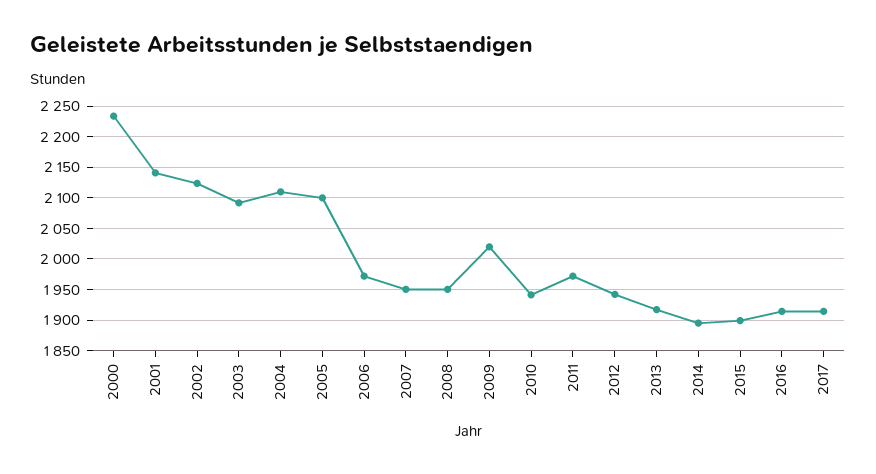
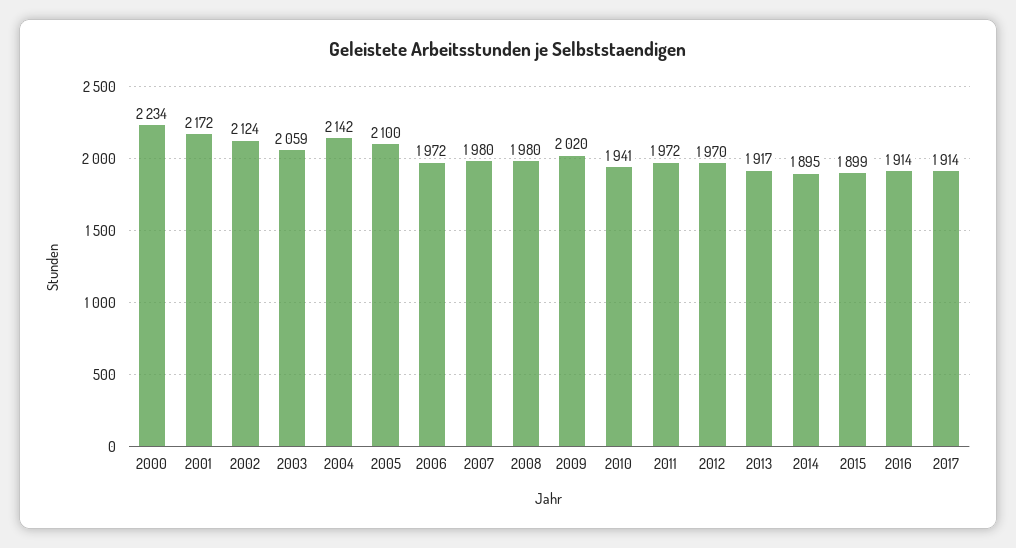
  {
    "2000": 2234,
-   "2001": 2140,
+   "2001": 2172,
    "2002": 2124,
-   "2003": 2090,
+   "2003": 2059,
-   "2004": 2110,
+   "2004": 2142,
    "2005": 2100,
    "2006": 1972,
-   "2007": 1950,
+   "2007": 1980,
-   "2008": 1950,
+   "2008": 1980,
    "2009": 2020,
    "2010": 1941,
    "2011": 1972,
-   "2012": 1940,
+   "2012": 1970,
    "2013": 1917,
    "2014": 1895,
    "2015": 1899,
    "2016": 1914,
    "2017": 1914
  }

